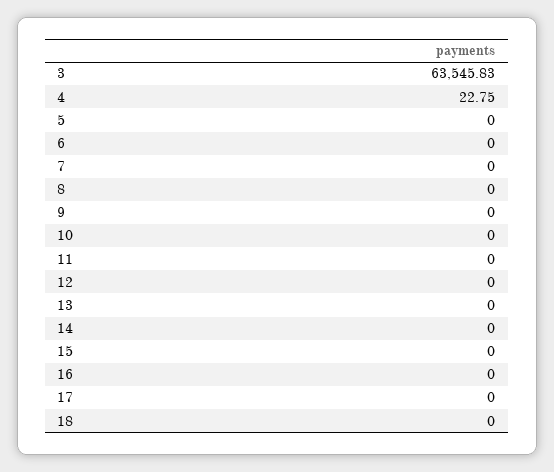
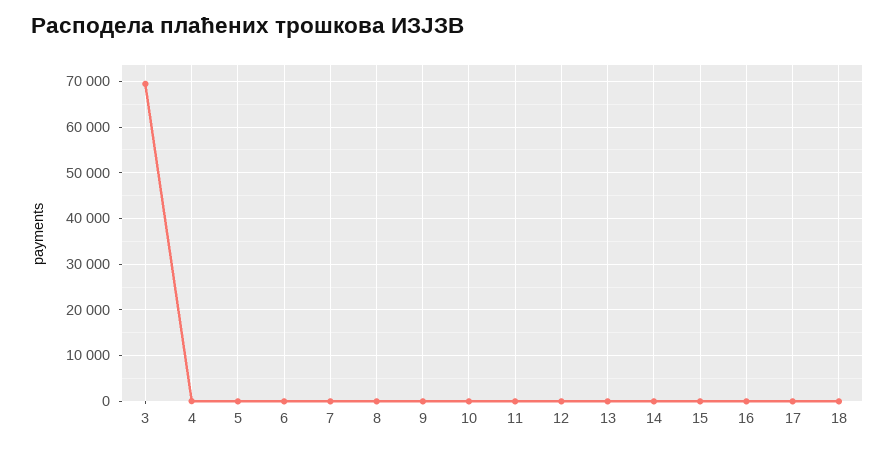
  {
-   "3": 63545.83,
+   "3": 70000,
    "4": 22.75,
    "5": 0,
    "6": 0,
    "7": 0,
    "8": 0,
    "9": 0,
    "10": 0,
    "11": 0,
    "12": 0,
    "13": 0,
    "14": 0,
    "15": 0,
    "16": 0,
    "17": 0,
    "18": 0
  }

